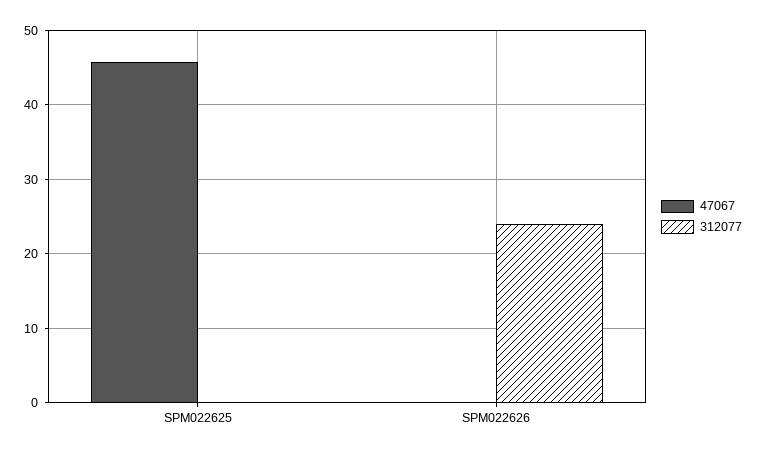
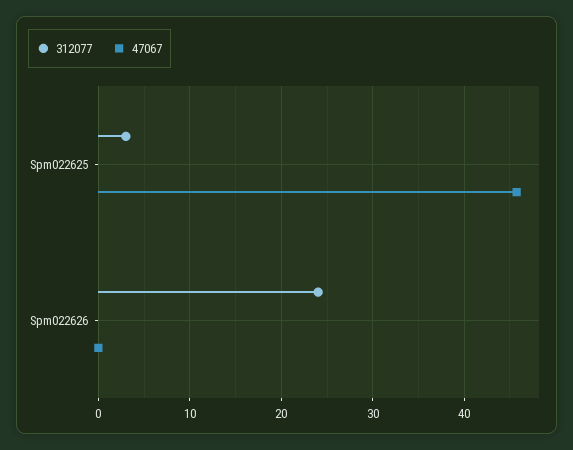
  {
    "47067": {
      "SPM022625": 46,
      "SPM022626": 0
    },
    "312077": {
-     "SPM022625": 0,
+     "SPM022625": 3,
      "SPM022626": 24
    }
  }

